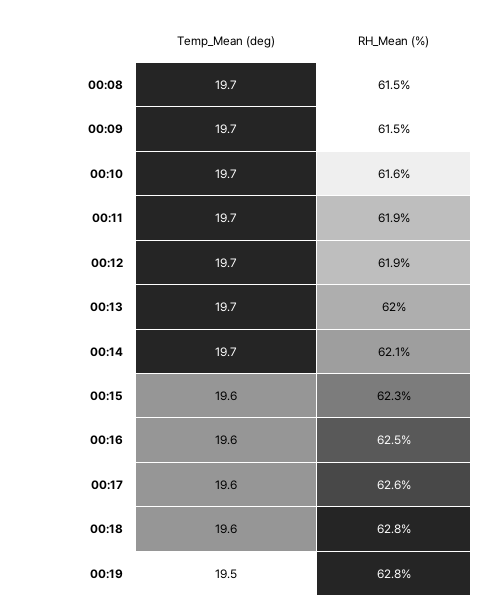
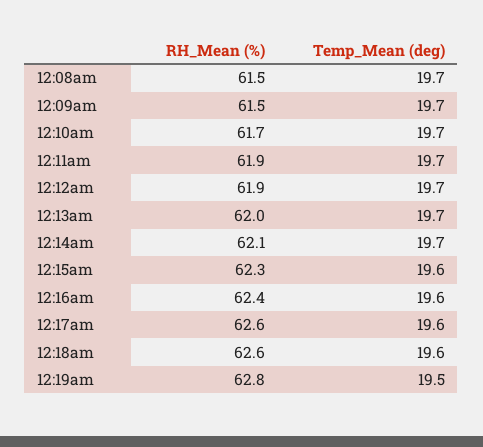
  {
    "Temp_Mean (deg)": {
      "00:08": 19.7,
      "00:09": 19.7,
      "00:10": 19.7,
      "00:11": 19.7,
      "00:12": 19.7,
      "00:13": 19.7,
      "00:14": 19.7,
      "00:15": 19.6,
      "00:16": 19.6,
      "00:17": 19.6,
      "00:18": 19.6,
      "00:19": 19.5
    },
    "RH_Mean (%)": {
      "00:08": 61.5,
      "00:09": 61.5,
-     "00:10": 61.6,
+     "00:10": 61.7,
      "00:11": 61.9,
      "00:12": 61.9,
      "00:13": 62,
      "00:14": 62.1,
      "00:15": 62.3,
-     "00:16": 62.5,
+     "00:16": 62.4,
      "00:17": 62.6,
-     "00:18": 62.8,
+     "00:18": 62.6,
      "00:19": 62.8
    }
  }

